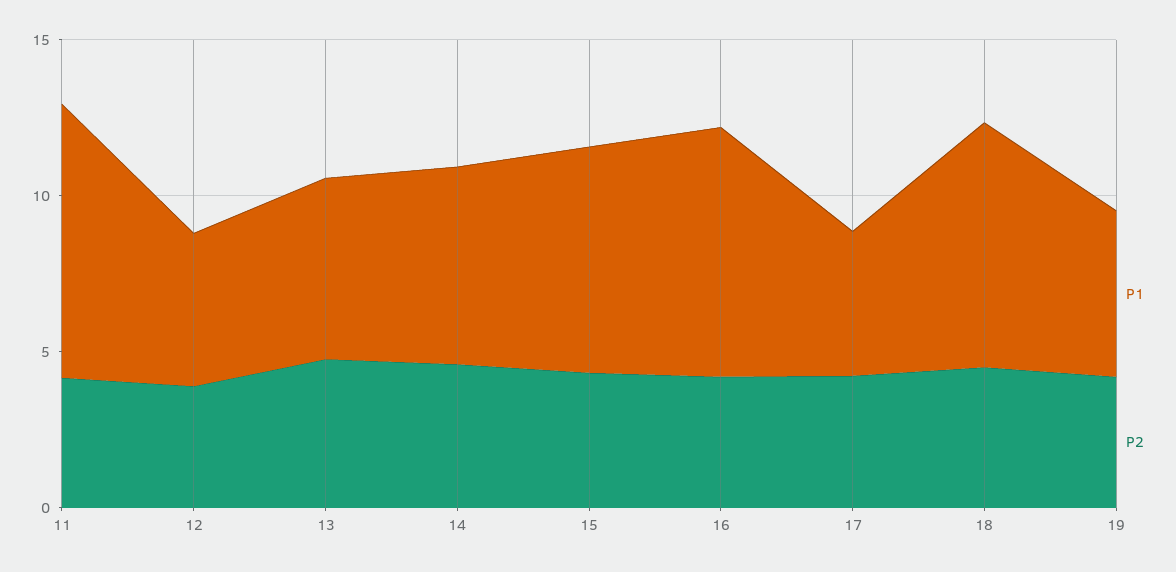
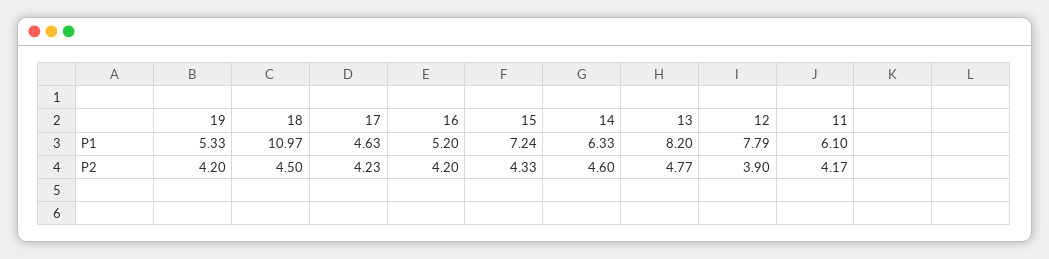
  {
    "P1": {
-     "11": 9,
+     "11": 6.1,
-     "12": 5,
+     "12": 7.79,
-     "13": 6,
+     "13": 8.2,
      "14": 6.33,
      "15": 7.24,
-     "16": 8,
+     "16": 5.2,
      "17": 4.63,
-     "18": 8,
+     "18": 10.97,
      "19": 5.33
    },
    "P2": {
      "11": 4.17,
      "12": 3.9,
      "13": 4.77,
      "14": 4.6,
      "15": 4.33,
      "16": 4.2,
      "17": 4.23,
      "18": 4.5,
      "19": 4.2
    }
  }

